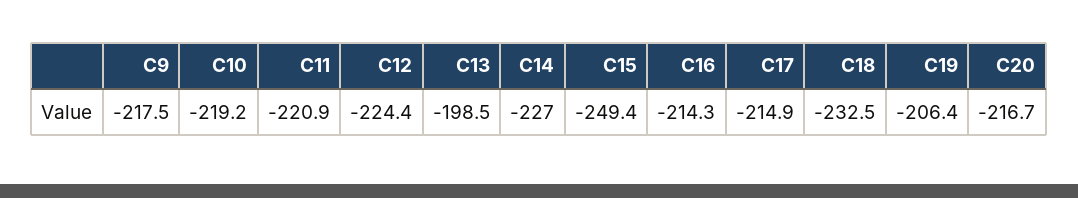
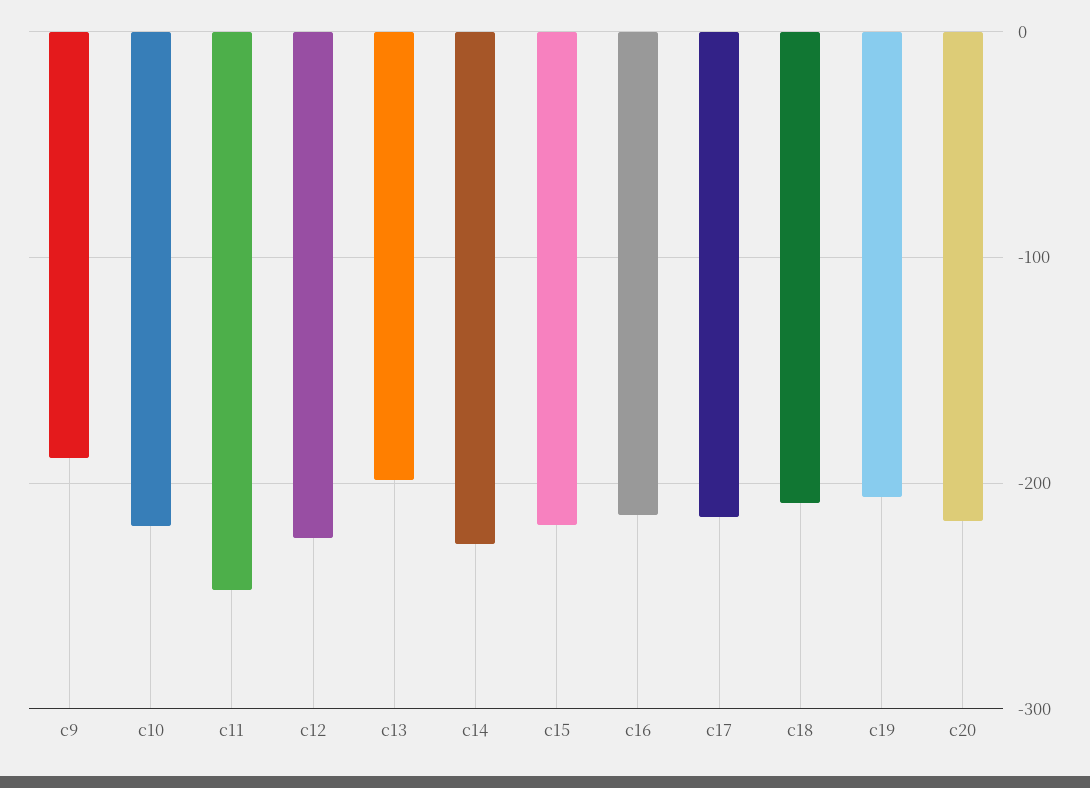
  {
-   "C9": -217.5,
+   "C9": -190,
    "C10": -219.2,
-   "C11": -220.9,
+   "C11": -250,
    "C12": -224.4,
    "C13": -198.5,
    "C14": -227,
-   "C15": -249.4,
+   "C15": -220,
    "C16": -214.3,
    "C17": -214.9,
-   "C18": -232.5,
+   "C18": -210,
    "C19": -206.4,
    "C20": -216.7
  }

